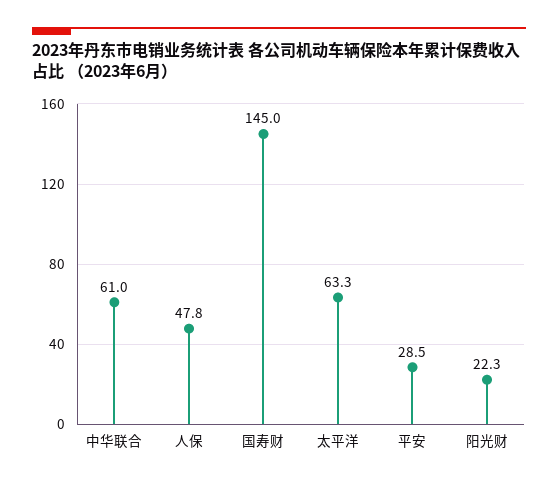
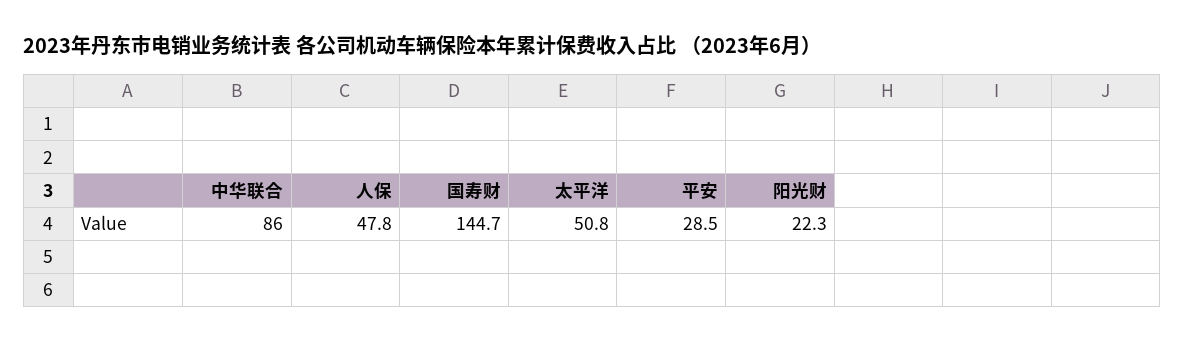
  {
-   "中华联合": 61,
+   "中华联合": 86,
    "人保": 47.8,
-   "国寿财": 145,
+   "国寿财": 144.7,
-   "太平洋": 63.3,
+   "太平洋": 50.8,
    "平安": 28.5,
    "阳光财": 22.3
  }

